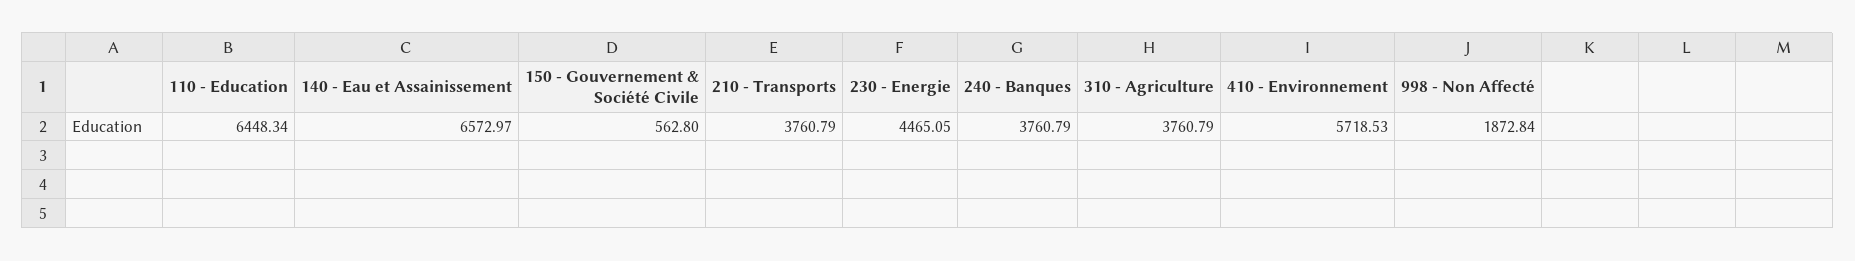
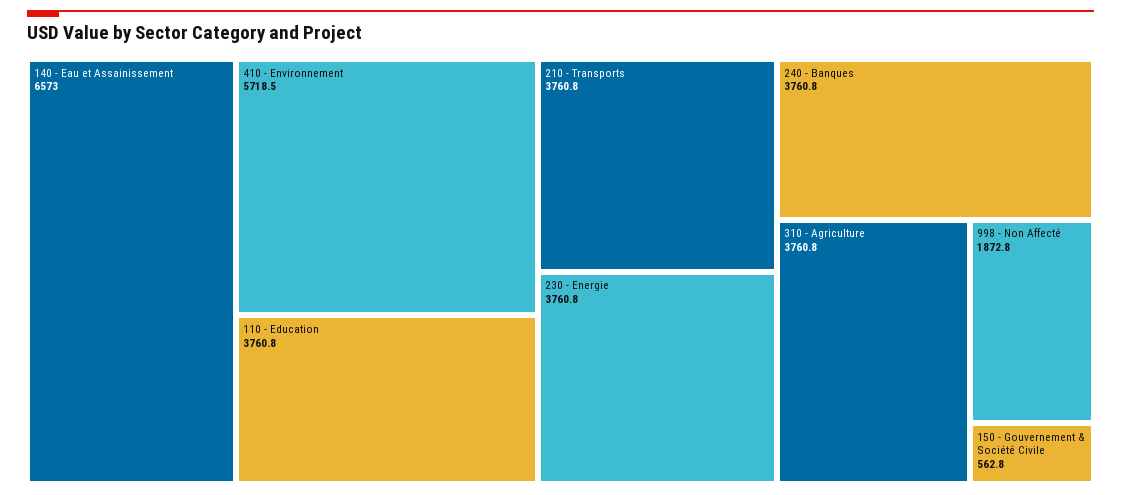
  {
-   "110 - Education": 6448.34,
+   "110 - Education": 3760.8,
    "140 - Eau et Assainissement": 6572.97,
    "150 - Gouvernement & Société Civile": 562.8,
    "210 - Transports": 3760.79,
-   "230 - Energie": 4465.05,
+   "230 - Energie": 3760.8,
    "240 - Banques": 3760.79,
    "310 - Agriculture": 3760.79,
    "410 - Environnement": 5718.53,
    "998 - Non Affecté": 1872.84
  }

